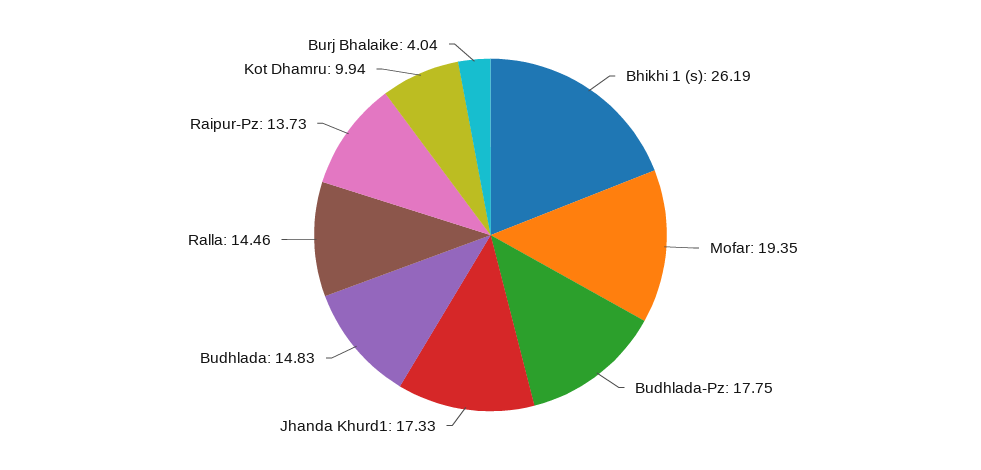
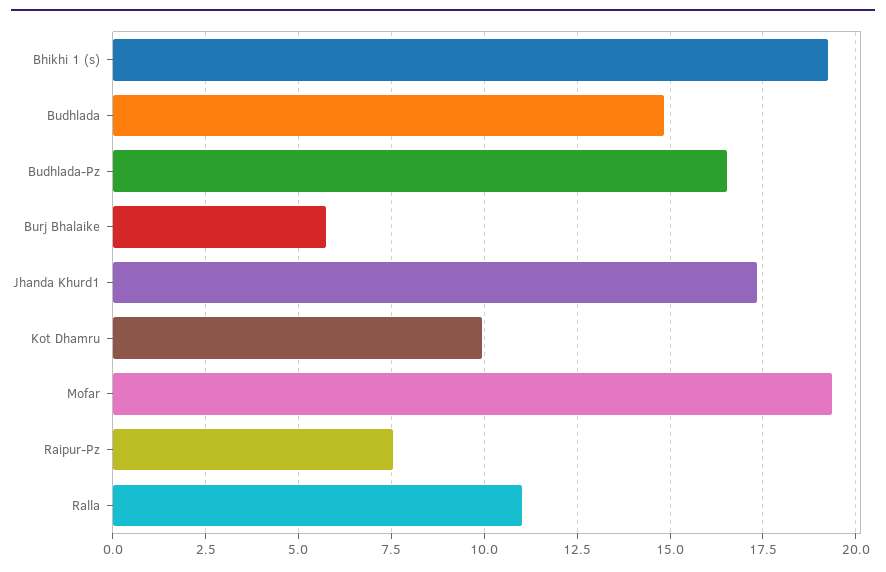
  {
-   "Bhikhi 1 (s)": 26.19,
+   "Bhikhi 1 (s)": 19.25,
    "Mofar": 19.35,
-   "Budhlada-Pz": 17.75,
+   "Budhlada-Pz": 16.5,
    "Jhanda Khurd1": 17.33,
    "Budhlada": 14.83,
-   "Ralla": 14.46,
+   "Ralla": 11,
-   "Raipur-Pz": 13.73,
+   "Raipur-Pz": 7.5,
    "Kot Dhamru": 9.94,
-   "Burj Bhalaike": 4.04
+   "Burj Bhalaike": 5.75
  }

